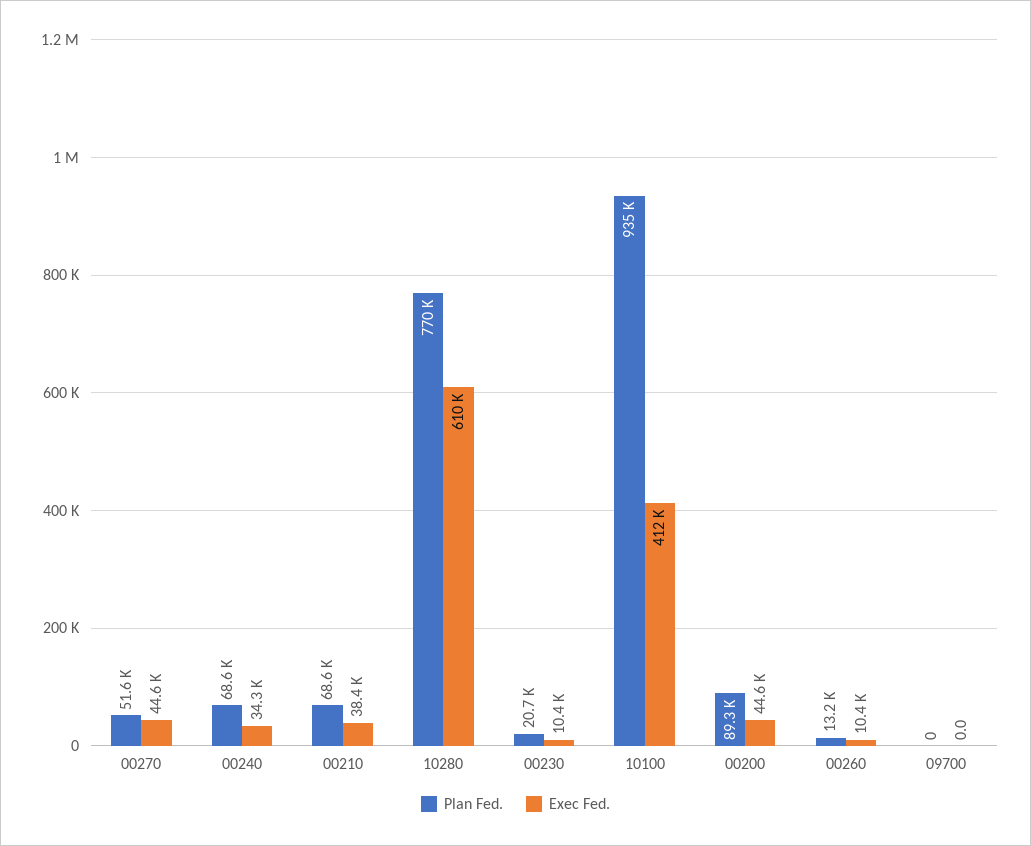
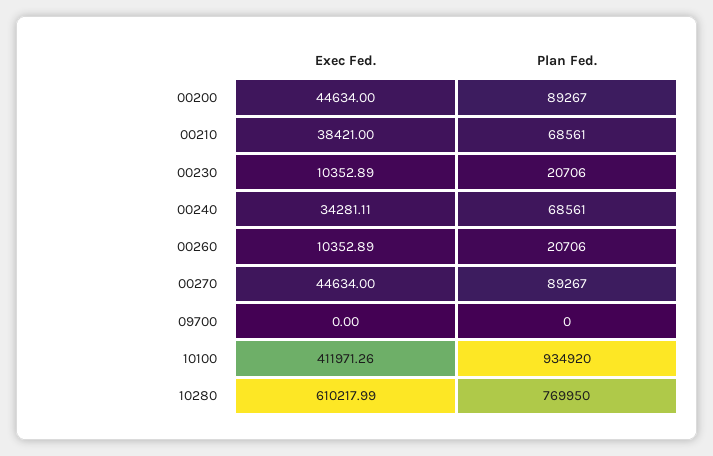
  {
    "Plan Fed.": {
-     "00270": 51600,
+     "00270": 89267,
      "00240": 68561,
      "00210": 68561,
      "10280": 769950,
      "00230": 20706,
      "10100": 934920,
      "00200": 89267,
-     "00260": 13200,
+     "00260": 20706,
      "09700": 0
    },
    "Exec Fed.": {
      "00270": 44634,
      "00240": 34281.11,
      "00210": 38421,
      "10280": 610217.99,
      "00230": 10352.89,
      "10100": 411971.26,
      "00200": 44634,
      "00260": 10352.89,
      "09700": 0
    }
  }

